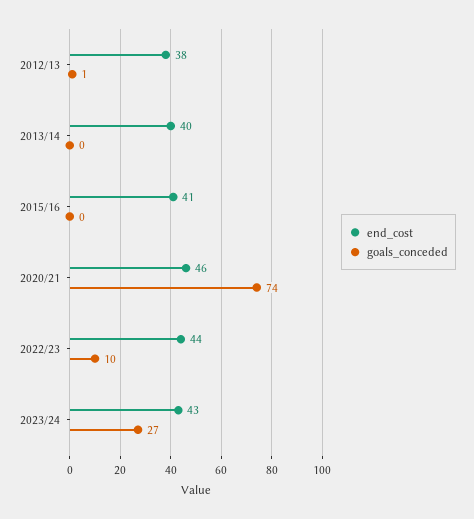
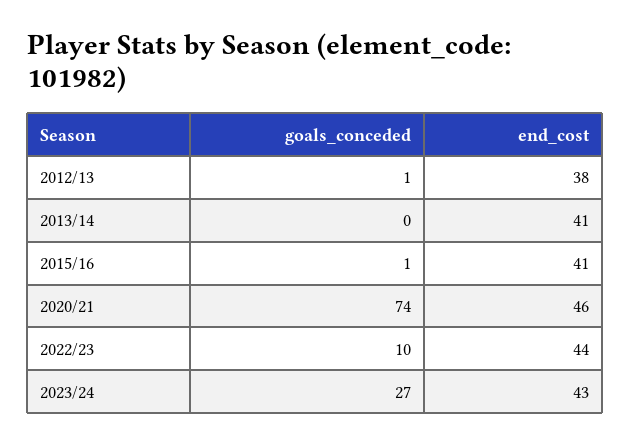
  {
    "end_cost": {
      "2012/13": 38,
-     "2013/14": 40,
+     "2013/14": 41,
      "2015/16": 41,
      "2020/21": 46,
      "2022/23": 44,
      "2023/24": 43
    },
    "goals_conceded": {
      "2012/13": 1,
      "2013/14": 0,
-     "2015/16": 0,
+     "2015/16": 1,
      "2020/21": 74,
      "2022/23": 10,
      "2023/24": 27
    }
  }

